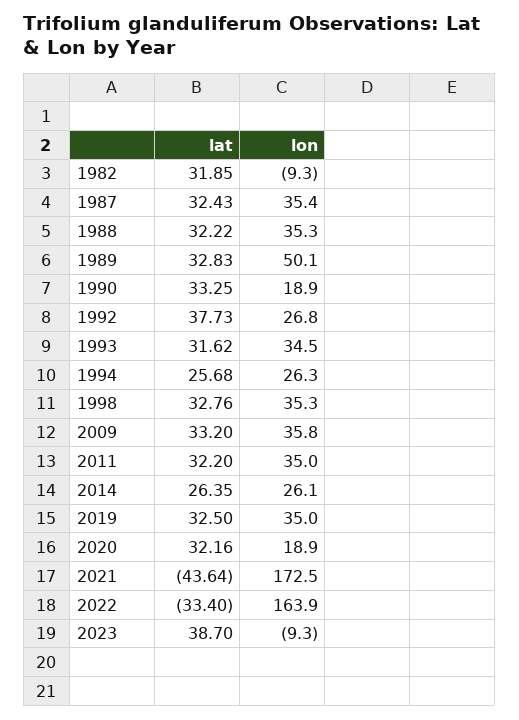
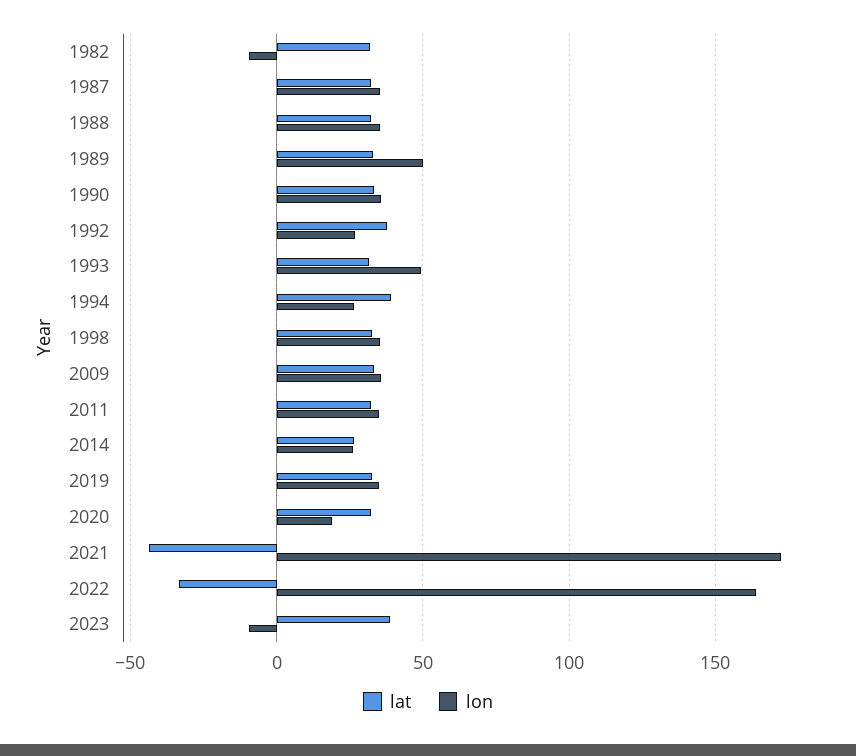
  {
    "lat": {
      "1982": 31.85,
      "1987": 32.43,
      "1988": 32.22,
      "1989": 32.83,
      "1990": 33.25,
      "1992": 37.73,
      "1993": 31.62,
-     "1994": 25.68,
+     "1994": 40,
      "1998": 32.76,
      "2009": 33.2,
      "2011": 32.2,
      "2014": 26.35,
      "2019": 32.5,
      "2020": 32.16,
      "2021": -43.64,
      "2022": -33.4,
      "2023": 38.7
    },
    "lon": {
      "1982": -9.3,
      "1987": 35.4,
      "1988": 35.3,
      "1989": 50.1,
-     "1990": 18.9,
+     "1990": 35,
      "1992": 26.8,
-     "1993": 34.5,
+     "1993": 50,
      "1994": 26.3,
      "1998": 35.3,
      "2009": 35.8,
      "2011": 35,
      "2014": 26.1,
      "2019": 35,
      "2020": 18.9,
      "2021": 172.5,
      "2022": 163.9,
      "2023": -9.3
    }
  }

